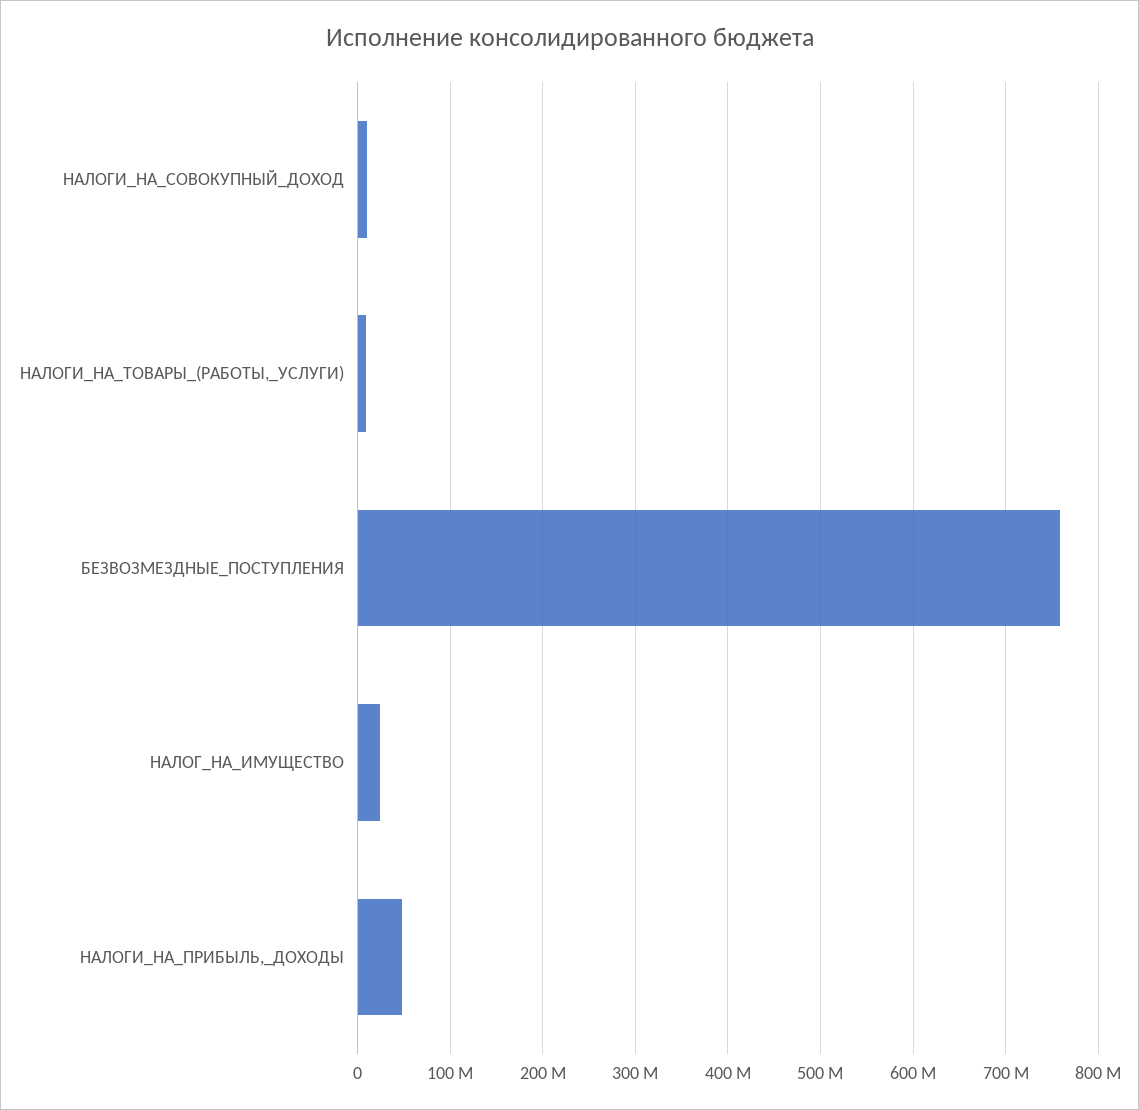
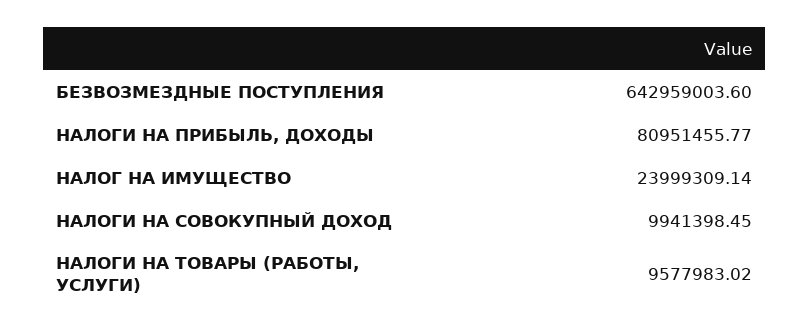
  {
    "НАЛОГИ_НА_СОВОКУПНЫЙ_ДОХОД": 9941398.45,
    "НАЛОГИ_НА_ТОВАРЫ_(РАБОТЫ,_УСЛУГИ)": 9577983.02,
-   "БЕЗВОЗМЕЗДНЫЕ_ПОСТУПЛЕНИЯ": 760000000,
+   "БЕЗВОЗМЕЗДНЫЕ_ПОСТУПЛЕНИЯ": 642959003.6,
    "НАЛОГ_НА_ИМУЩЕСТВО": 23999309.14,
-   "НАЛОГИ_НА_ПРИБЫЛЬ,_ДОХОДЫ": 50000000
+   "НАЛОГИ_НА_ПРИБЫЛЬ,_ДОХОДЫ": 80951455.77
  }

